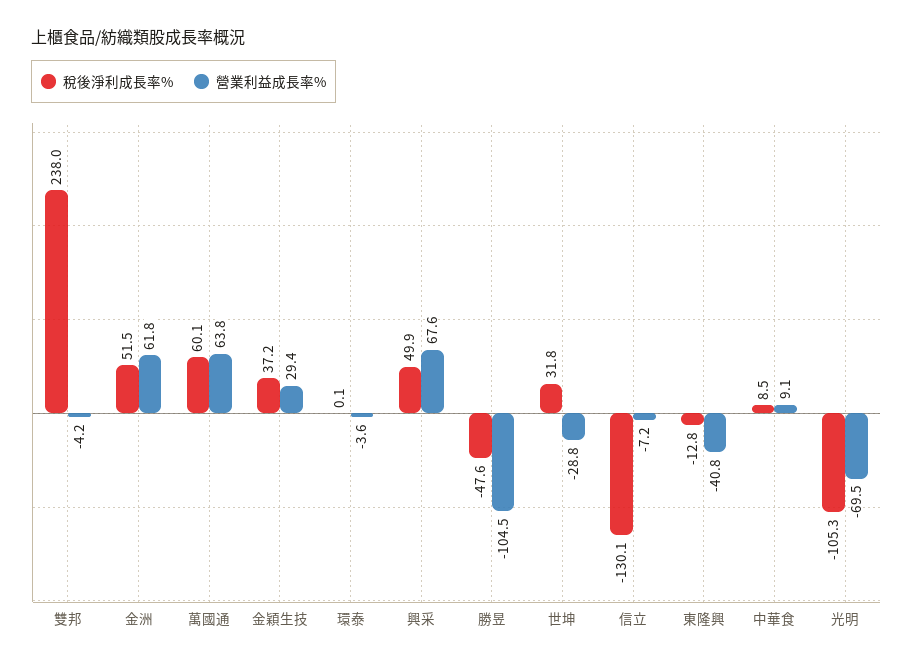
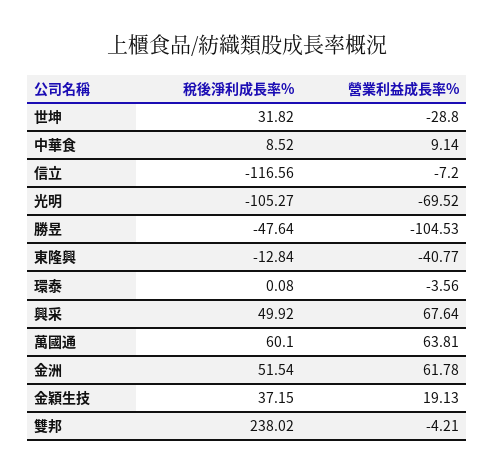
  {
    "稅後淨利成長率%": {
      "雙邦": 238.02,
      "金洲": 51.54,
      "萬國通": 60.1,
      "金穎生技": 37.15,
      "環泰": 0.08,
      "興采": 49.92,
      "勝昱": -47.64,
      "世坤": 31.82,
-     "信立": -130.1,
+     "信立": -116.56,
      "東隆興": -12.84,
      "中華食": 8.52,
      "光明": -105.27
    },
    "營業利益成長率%": {
      "雙邦": -4.21,
      "金洲": 61.78,
      "萬國通": 63.81,
-     "金穎生技": 29.4,
+     "金穎生技": 19.13,
      "環泰": -3.56,
      "興采": 67.64,
      "勝昱": -104.53,
      "世坤": -28.8,
      "信立": -7.2,
      "東隆興": -40.77,
      "中華食": 9.14,
      "光明": -69.52
    }
  }

